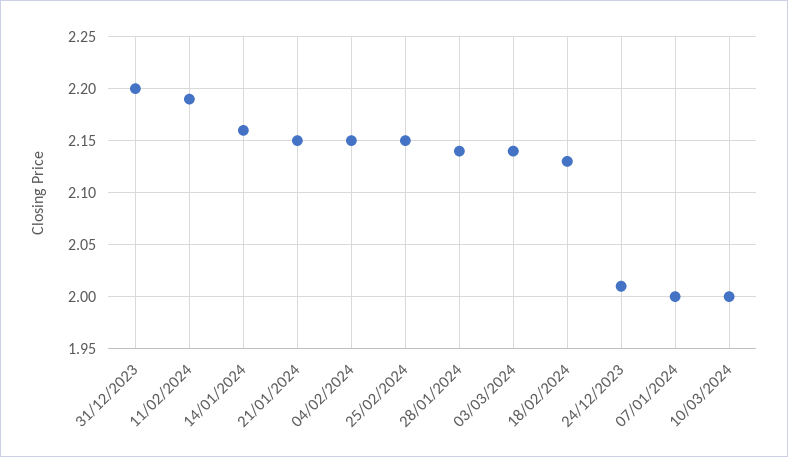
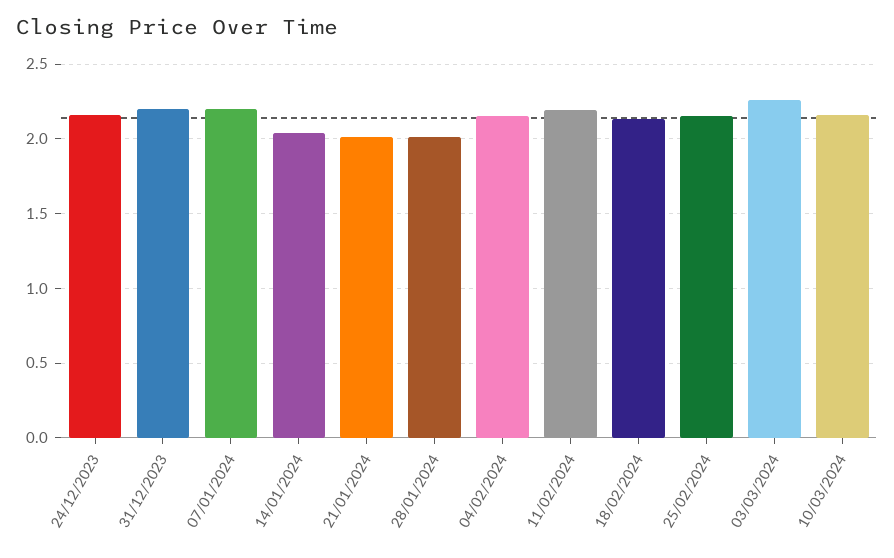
  {
    "31/12/2023": 2.2,
    "11/02/2024": 2.19,
-   "14/01/2024": 2.16,
+   "14/01/2024": 2.05,
-   "21/01/2024": 2.15,
+   "21/01/2024": 2,
    "04/02/2024": 2.15,
    "25/02/2024": 2.15,
-   "28/01/2024": 2.14,
+   "28/01/2024": 2,
-   "03/03/2024": 2.14,
+   "03/03/2024": 2.25,
    "18/02/2024": 2.13,
-   "24/12/2023": 2.01,
+   "24/12/2023": 2.15,
-   "07/01/2024": 2,
+   "07/01/2024": 2.2,
-   "10/03/2024": 2
+   "10/03/2024": 2.15
  }

